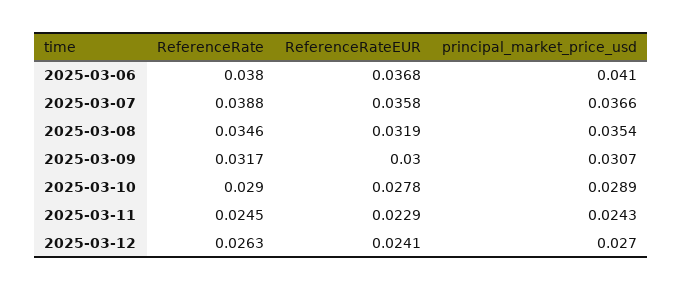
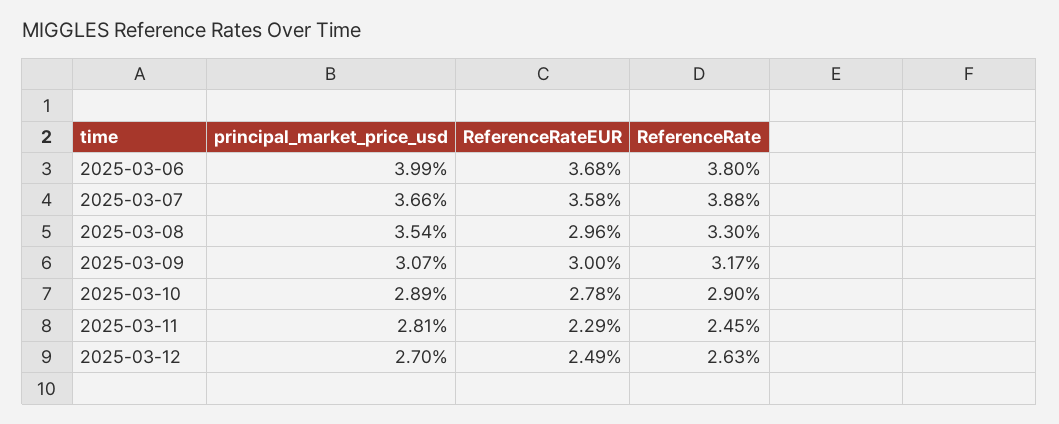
  {
    "ReferenceRate": {
      "2025-03-06": 0.038,
      "2025-03-07": 0.0388,
-     "2025-03-08": 0.0346,
+     "2025-03-08": 0.033,
      "2025-03-09": 0.0317,
      "2025-03-10": 0.029,
      "2025-03-11": 0.0245,
      "2025-03-12": 0.0263
    },
    "ReferenceRateEUR": {
      "2025-03-06": 0.0368,
      "2025-03-07": 0.0358,
-     "2025-03-08": 0.0319,
+     "2025-03-08": 0.0296,
      "2025-03-09": 0.03,
      "2025-03-10": 0.0278,
      "2025-03-11": 0.0229,
-     "2025-03-12": 0.0241
+     "2025-03-12": 0.0249
    },
    "principal_market_price_usd": {
-     "2025-03-06": 0.041,
+     "2025-03-06": 0.0399,
      "2025-03-07": 0.0366,
      "2025-03-08": 0.0354,
      "2025-03-09": 0.0307,
      "2025-03-10": 0.0289,
-     "2025-03-11": 0.0243,
+     "2025-03-11": 0.0281,
      "2025-03-12": 0.027
    }
  }

